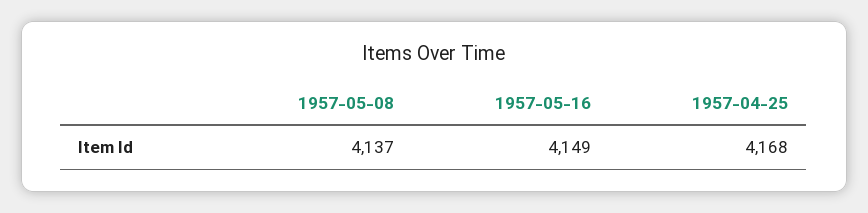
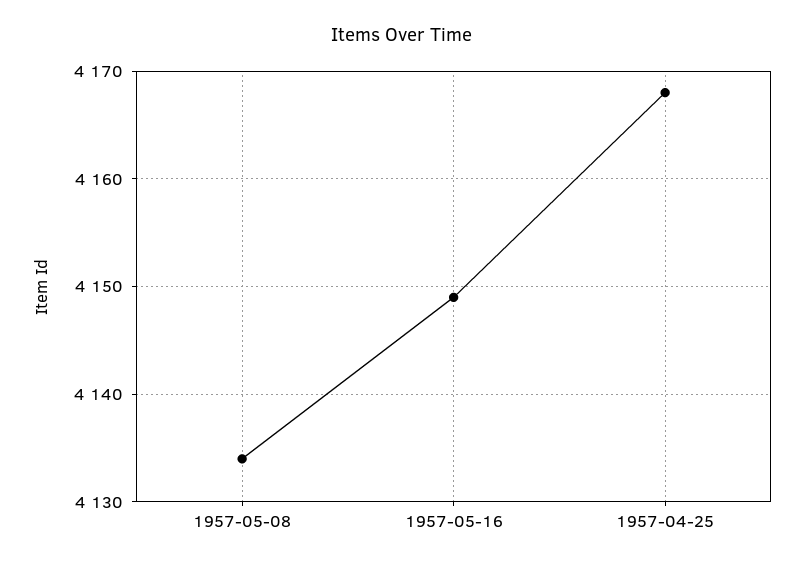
  {
-   "1957-05-08": 4137,
+   "1957-05-08": 4134,
    "1957-05-16": 4149,
    "1957-04-25": 4168
  }

